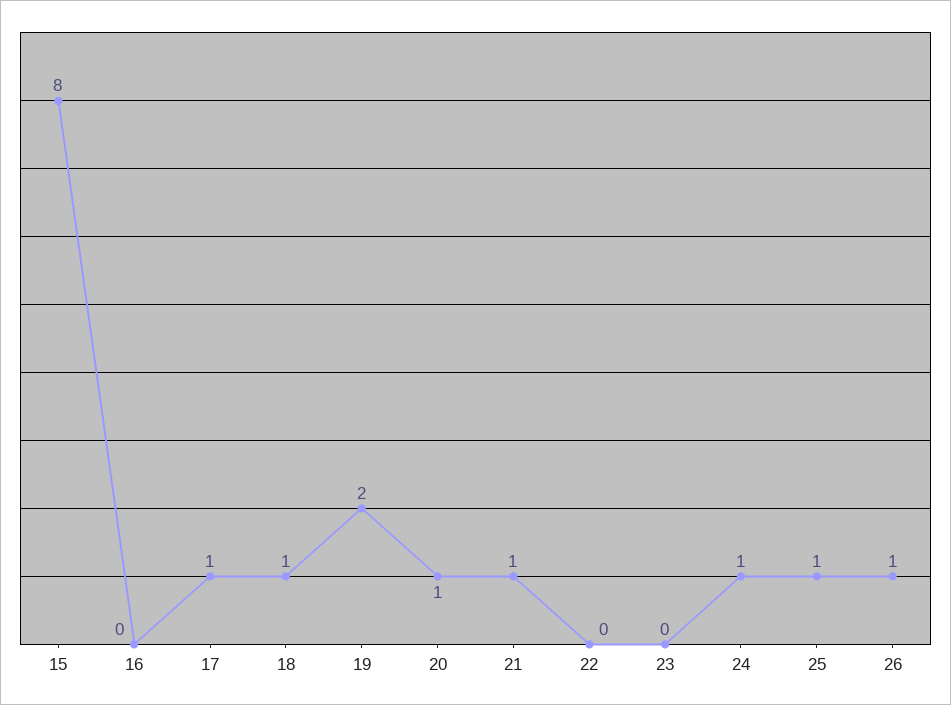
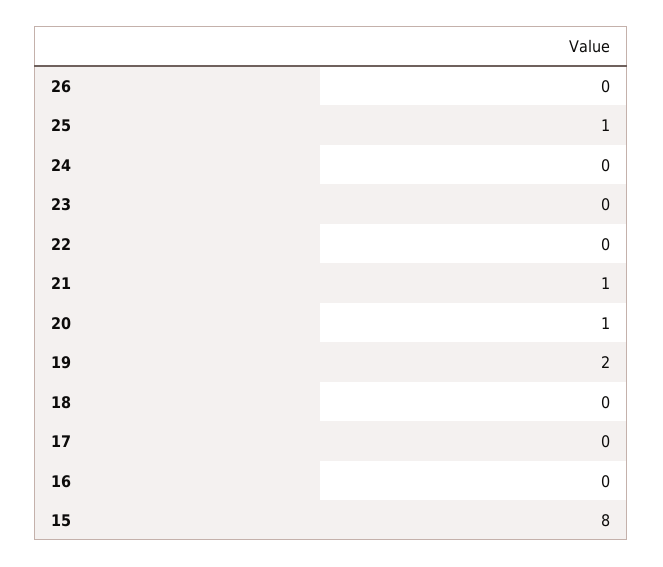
  {
    "15": 8,
    "16": 0,
-   "17": 1,
+   "17": 0,
-   "18": 1,
+   "18": 0,
    "19": 2,
    "20": 1,
    "21": 1,
    "22": 0,
    "23": 0,
-   "24": 1,
+   "24": 0,
    "25": 1,
-   "26": 1
+   "26": 0
  }

